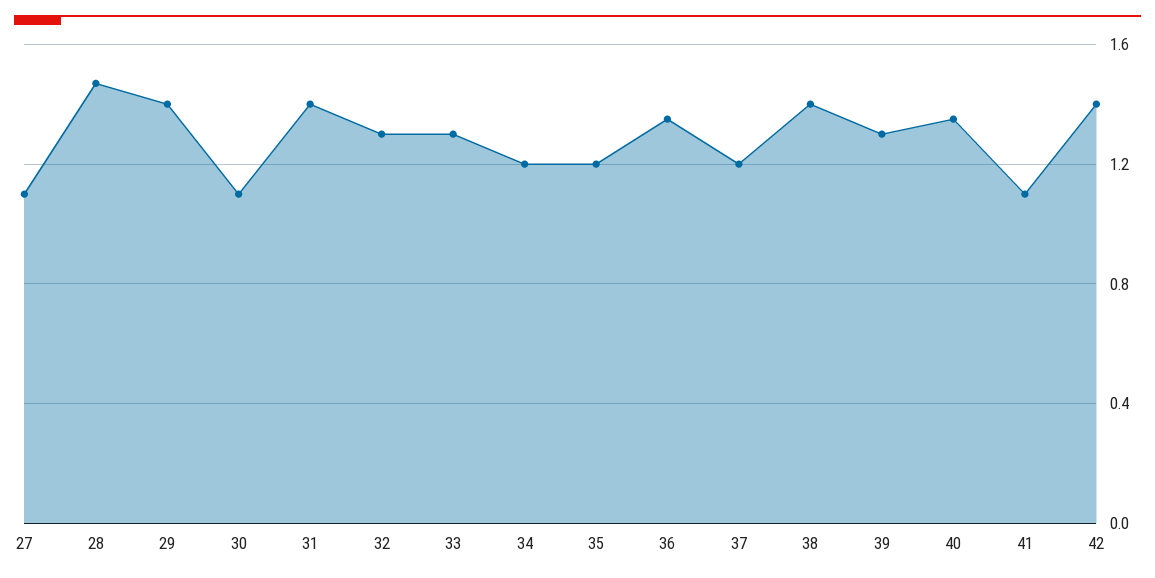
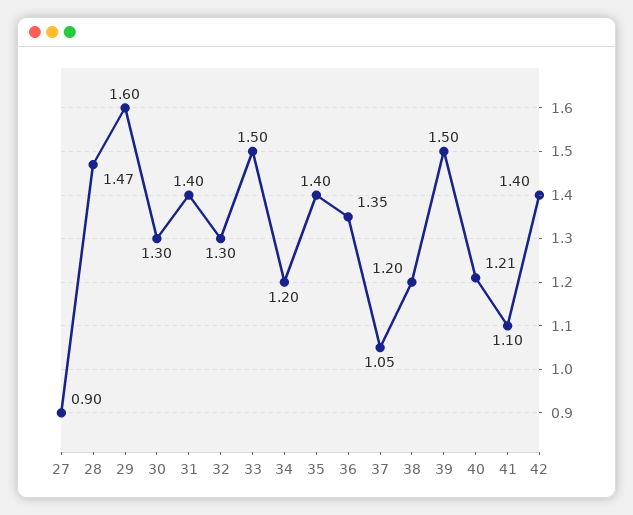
  {
-   "27": 1.1,
+   "27": 0.9,
    "28": 1.47,
-   "29": 1.4,
+   "29": 1.6,
-   "30": 1.1,
+   "30": 1.3,
    "31": 1.4,
    "32": 1.3,
-   "33": 1.3,
+   "33": 1.5,
    "34": 1.2,
-   "35": 1.2,
+   "35": 1.4,
    "36": 1.35,
-   "37": 1.2,
+   "37": 1.05,
-   "38": 1.4,
+   "38": 1.2,
-   "39": 1.3,
+   "39": 1.5,
-   "40": 1.35,
+   "40": 1.21,
    "41": 1.1,
    "42": 1.4
  }

